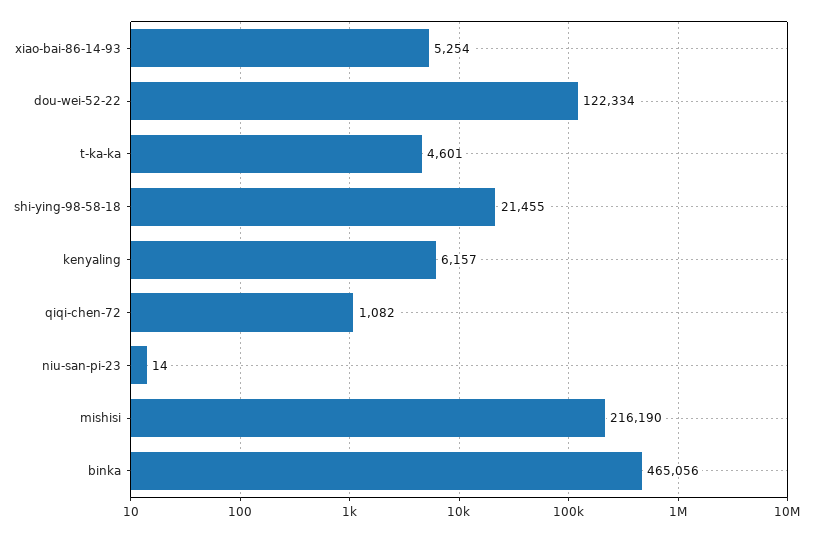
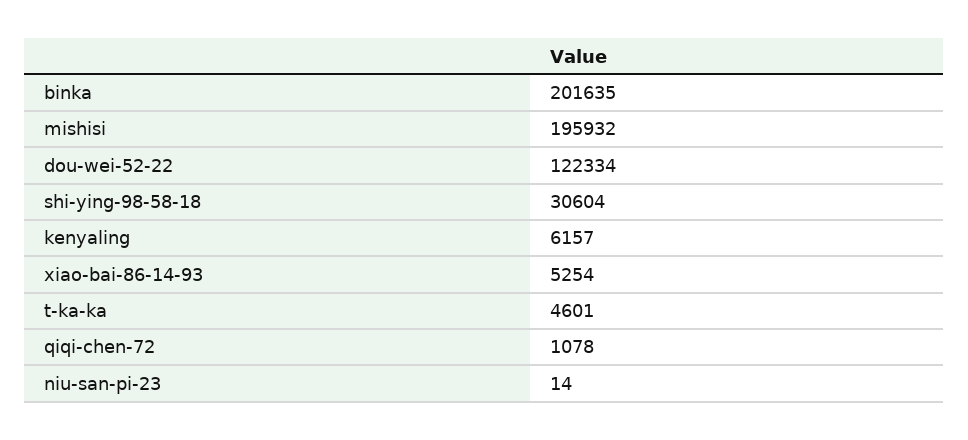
  {
    "xiao-bai-86-14-93": 5254,
    "dou-wei-52-22": 122334,
    "t-ka-ka": 4601,
-   "shi-ying-98-58-18": 21455,
+   "shi-ying-98-58-18": 30604,
    "kenyaling": 6157,
-   "qiqi-chen-72": 1082,
+   "qiqi-chen-72": 1078,
    "niu-san-pi-23": 14,
-   "mishisi": 216190,
+   "mishisi": 195932,
-   "binka": 465056
+   "binka": 201635
  }

